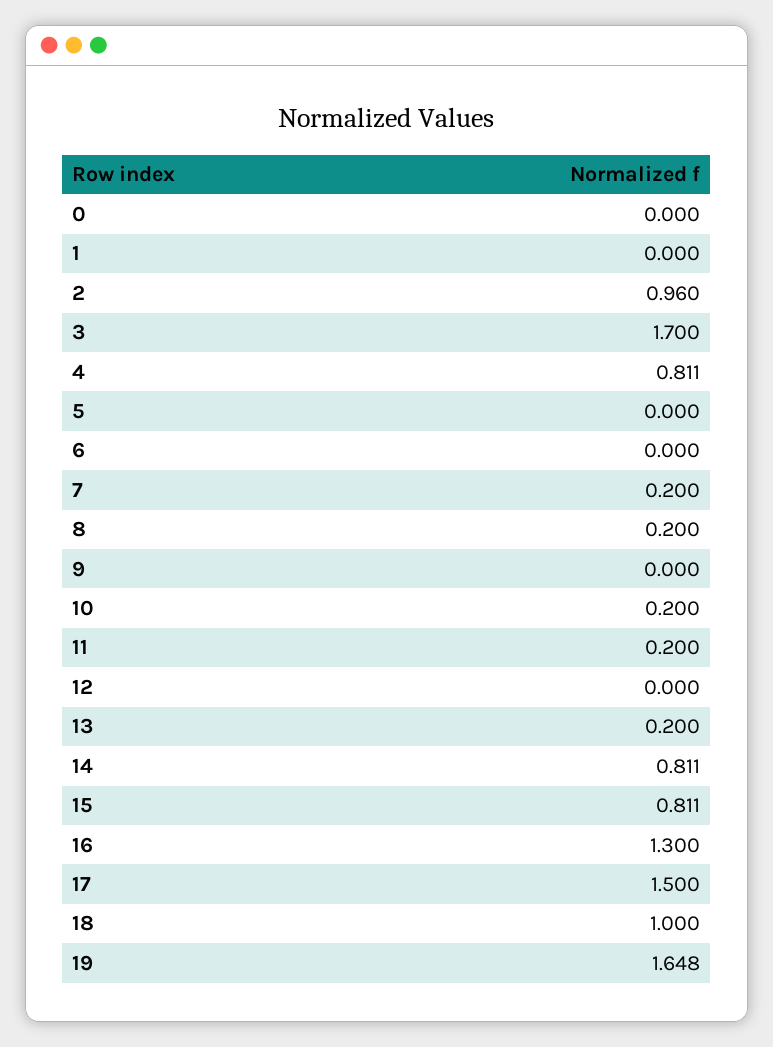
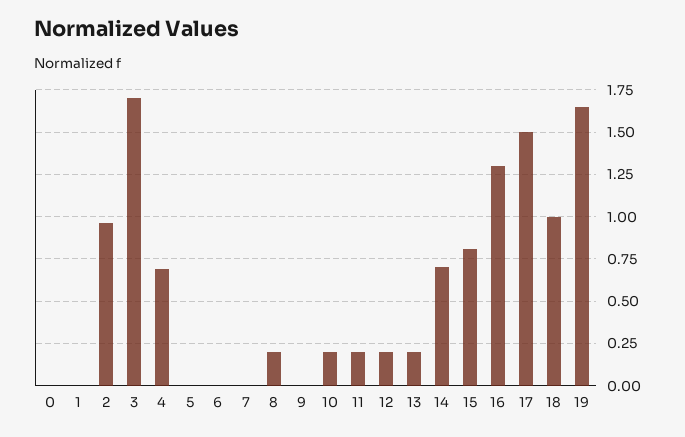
  {
    "0": 0,
    "1": 0,
    "2": 0.96,
    "3": 1.7,
-   "4": 0.811,
+   "4": 0.7,
    "5": 0,
    "6": 0,
-   "7": 0.2,
+   "7": 0,
    "8": 0.2,
    "9": 0,
    "10": 0.2,
    "11": 0.2,
-   "12": 0,
+   "12": 0.2,
    "13": 0.2,
-   "14": 0.811,
+   "14": 0.7,
    "15": 0.811,
    "16": 1.3,
    "17": 1.5,
    "18": 1,
    "19": 1.648
  }

